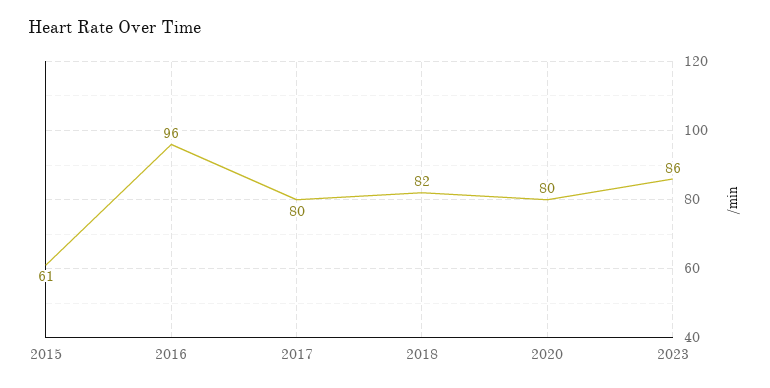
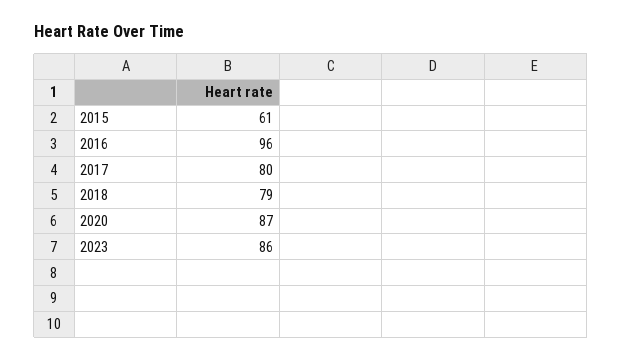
  {
    "2015": 61,
    "2016": 96,
    "2017": 80,
-   "2018": 82,
+   "2018": 79,
-   "2020": 80,
+   "2020": 87,
    "2023": 86
  }

